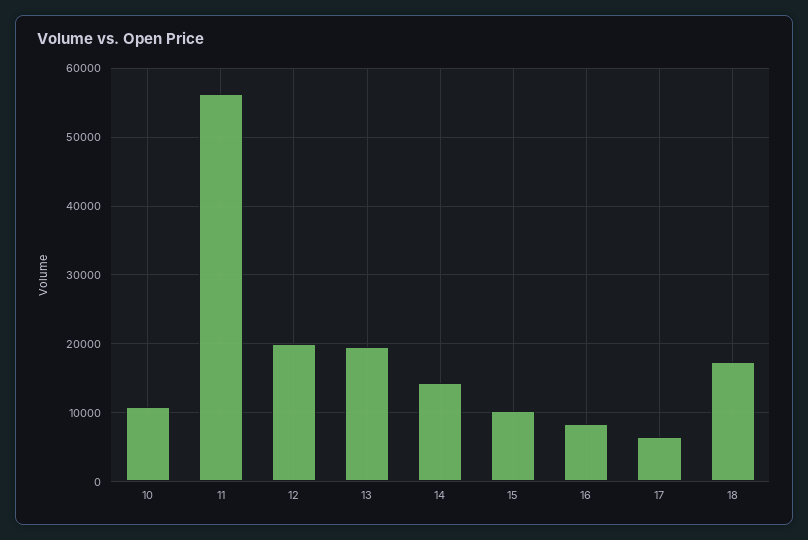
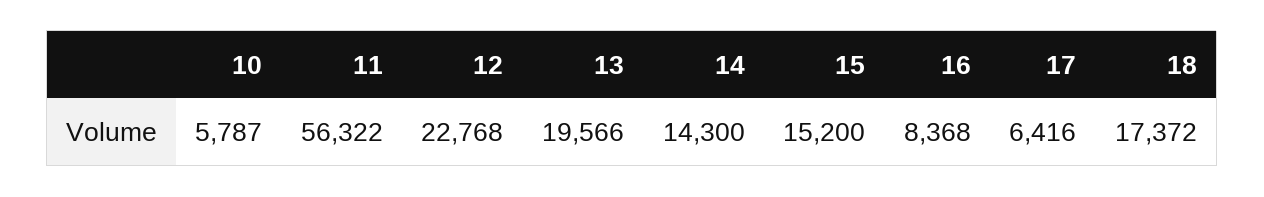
  {
-   "10": 11000,
+   "10": 5787,
    "11": 56322,
-   "12": 20000,
+   "12": 22768,
    "13": 19566,
    "14": 14300,
-   "15": 10000,
+   "15": 15200,
    "16": 8368,
    "17": 6416,
    "18": 17372
  }

